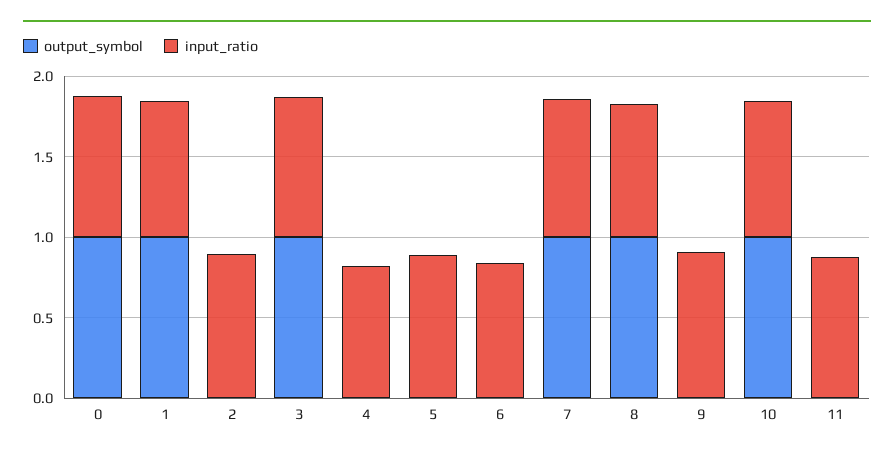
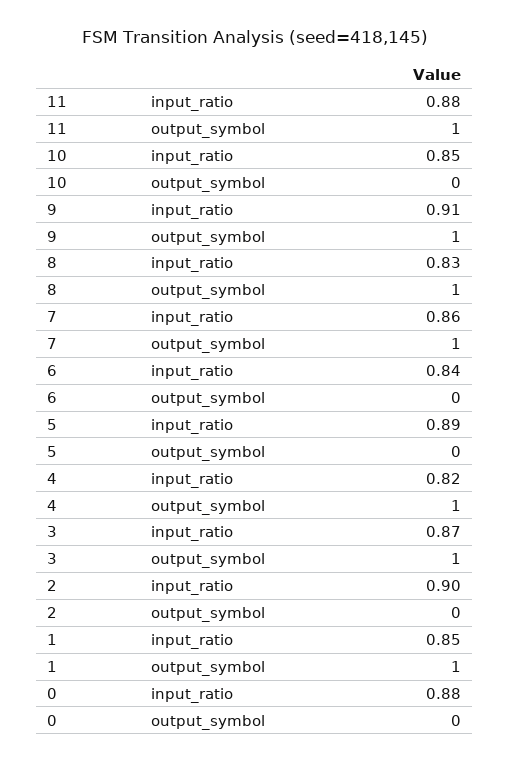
  {
    "output_symbol": {
-     "0": 1,
+     "0": 0,
      "1": 1,
      "2": 0,
      "3": 1,
-     "4": 0,
+     "4": 1,
      "5": 0,
      "6": 0,
      "7": 1,
      "8": 1,
-     "9": 0,
+     "9": 1,
-     "10": 1,
+     "10": 0,
-     "11": 0
+     "11": 1
    },
    "input_ratio": {
      "0": 0.88,
      "1": 0.85,
      "2": 0.9,
      "3": 0.87,
      "4": 0.82,
      "5": 0.89,
      "6": 0.84,
      "7": 0.86,
      "8": 0.83,
      "9": 0.91,
      "10": 0.85,
      "11": 0.88
    }
  }

